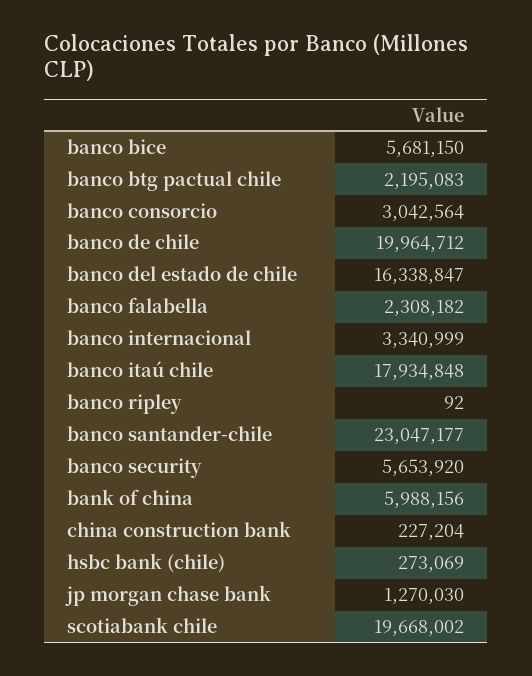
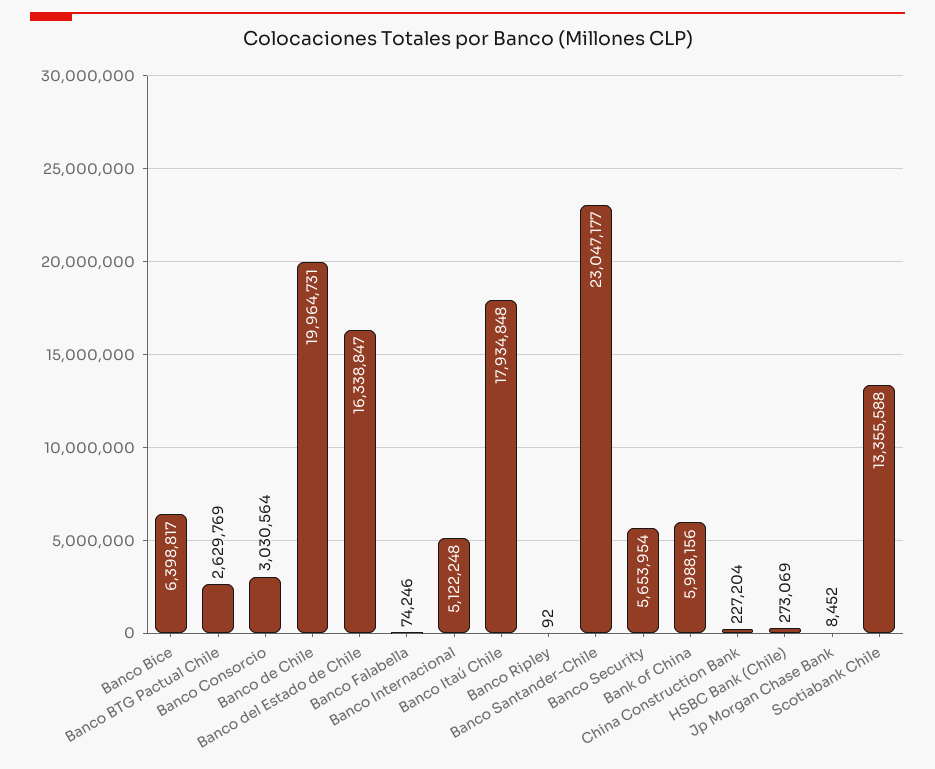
  {
-   "banco bice": 5681150,
+   "banco bice": 6398817,
-   "banco btg pactual chile": 2195083,
+   "banco btg pactual chile": 2629769,
-   "banco consorcio": 3042564,
+   "banco consorcio": 3030564,
-   "banco de chile": 19964712,
+   "banco de chile": 19964731,
    "banco del estado de chile": 16338847,
-   "banco falabella": 2308182,
+   "banco falabella": 74246,
-   "banco internacional": 3340999,
+   "banco internacional": 5122248,
    "banco itaú chile": 17934848,
    "banco ripley": 92,
    "banco santander-chile": 23047177,
-   "banco security": 5653920,
+   "banco security": 5653954,
    "bank of china": 5988156,
    "china construction bank": 227204,
    "hsbc bank (chile)": 273069,
-   "jp morgan chase bank": 1270030,
+   "jp morgan chase bank": 8452,
-   "scotiabank chile": 19668002
+   "scotiabank chile": 13355588
  }

